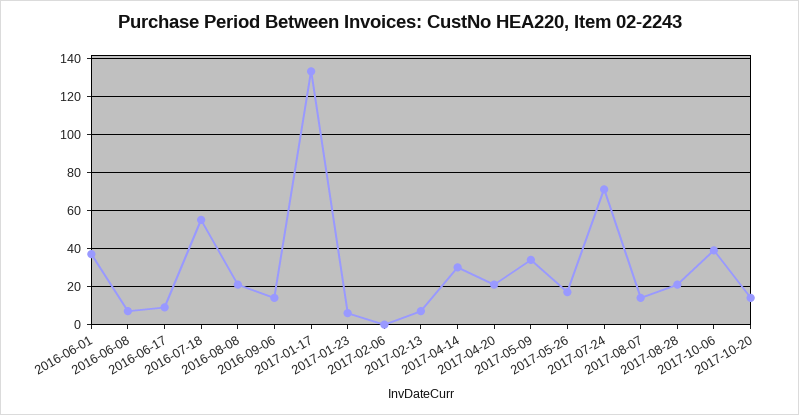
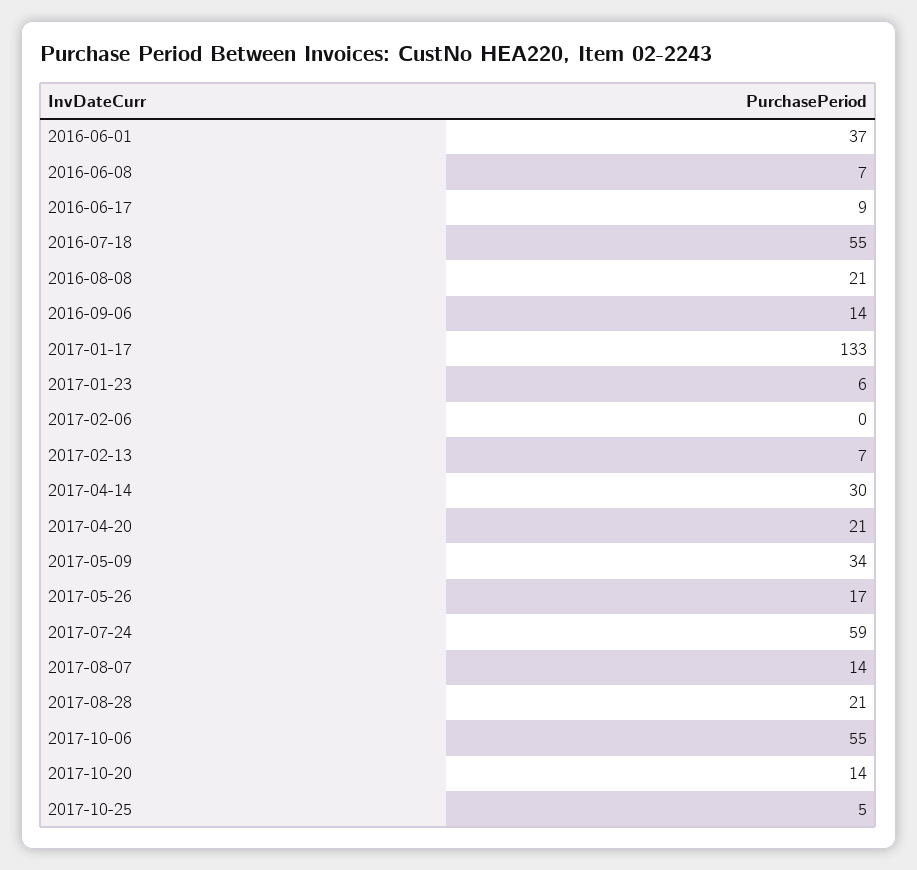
  {
    "2016-06-01": 37,
    "2016-06-08": 7,
    "2016-06-17": 9,
    "2016-07-18": 55,
    "2016-08-08": 21,
    "2016-09-06": 14,
    "2017-01-17": 133,
    "2017-01-23": 6,
    "2017-02-06": 0,
    "2017-02-13": 7,
    "2017-04-14": 30,
    "2017-04-20": 21,
    "2017-05-09": 34,
    "2017-05-26": 17,
-   "2017-07-24": 70,
+   "2017-07-24": 59,
    "2017-08-07": 14,
    "2017-08-28": 21,
-   "2017-10-06": 40,
+   "2017-10-06": 55,
-   "2017-10-20": 14
+   "2017-10-20": 14,
+   "2017-10-25": 5
  }

